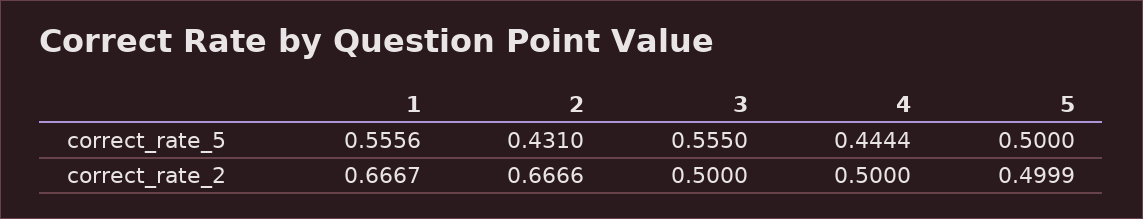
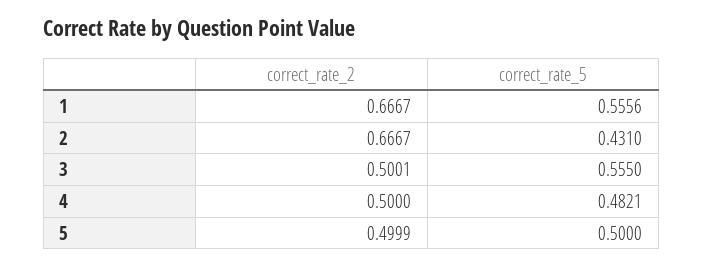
  {
    "1": {
      "correct_rate_5": 0.5556,
      "correct_rate_2": 0.6667
    },
    "2": {
      "correct_rate_5": 0.431,
-     "correct_rate_2": 0.6666
+     "correct_rate_2": 0.6667
    },
    "3": {
      "correct_rate_5": 0.555,
-     "correct_rate_2": 0.5
+     "correct_rate_2": 0.5001
    },
    "4": {
-     "correct_rate_5": 0.4444,
+     "correct_rate_5": 0.4821,
      "correct_rate_2": 0.5
    },
    "5": {
      "correct_rate_5": 0.5,
      "correct_rate_2": 0.4999
    }
  }

